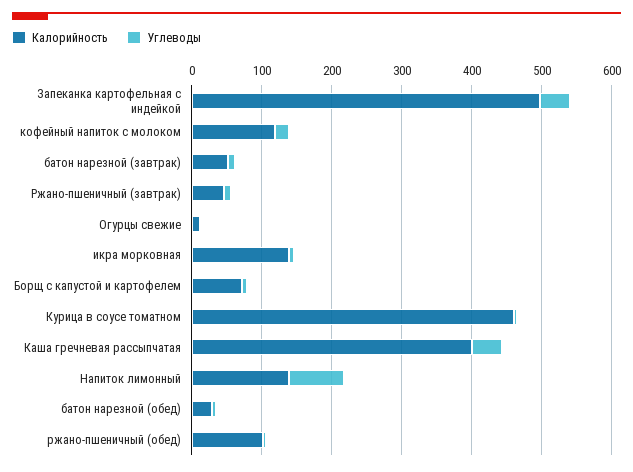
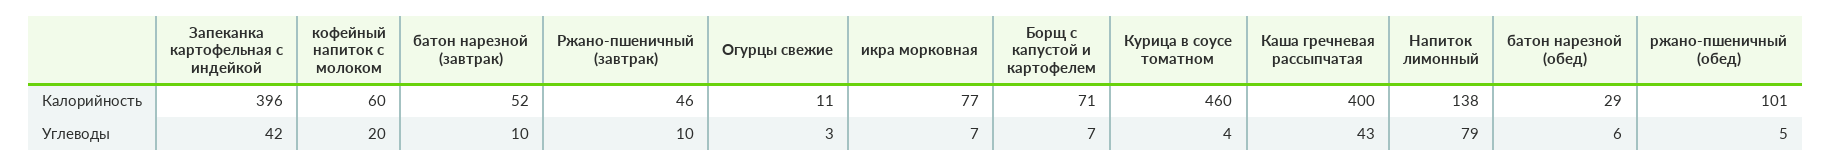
  {
    "Калорийность": {
-     "Запеканка картофельная с индейкой": 500,
+     "Запеканка картофельная с индейкой": 396,
-     "кофейный напиток с молоком": 120,
+     "кофейный напиток с молоком": 60,
      "батон нарезной (завтрак)": 52,
      "Ржано-пшеничный (завтрак)": 46,
      "Огурцы свежие": 11,
-     "икра морковная": 140,
+     "икра морковная": 77,
      "Борщ с капустой и картофелем": 71,
      "Курица в соусе томатном": 460,
      "Каша гречневая рассыпчатая": 400,
      "Напиток лимонный": 138,
      "батон нарезной (обед)": 29,
      "ржано-пшеничный (обед)": 101
    },
    "Углеводы": {
      "Запеканка картофельная с индейкой": 42,
      "кофейный напиток с молоком": 20,
      "батон нарезной (завтрак)": 10,
      "Ржано-пшеничный (завтрак)": 10,
      "Огурцы свежие": 3,
      "икра морковная": 7,
      "Борщ с капустой и картофелем": 7,
      "Курица в соусе томатном": 4,
      "Каша гречневая рассыпчатая": 43,
      "Напиток лимонный": 79,
      "батон нарезной (обед)": 6,
      "ржано-пшеничный (обед)": 5
    }
  }

